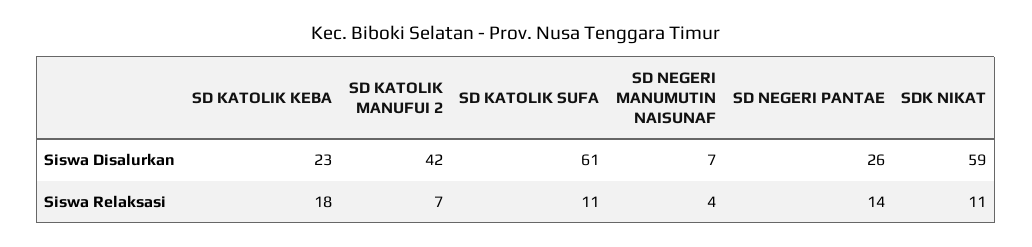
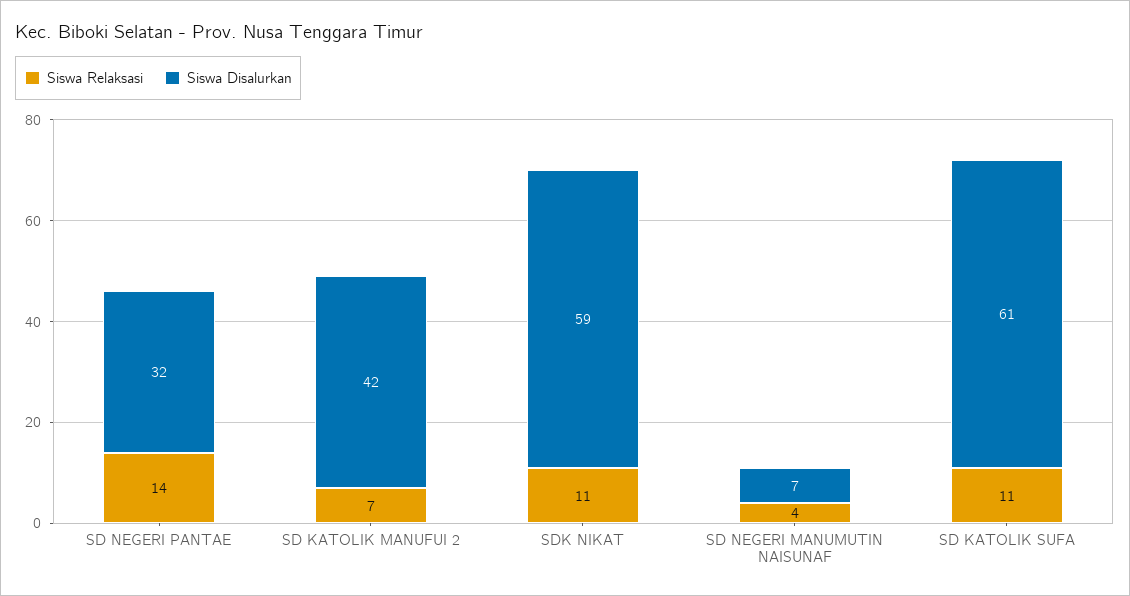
  {
    "Siswa Disalurkan": {
-     "SD KATOLIK KEBA": 23,
      "SD KATOLIK MANUFUI 2": 42,
      "SD KATOLIK SUFA": 61,
      "SD NEGERI MANUMUTIN NAISUNAF": 7,
-     "SD NEGERI PANTAE": 26,
+     "SD NEGERI PANTAE": 32,
      "SDK NIKAT": 59
    },
    "Siswa Relaksasi": {
-     "SD KATOLIK KEBA": 18,
      "SD KATOLIK MANUFUI 2": 7,
      "SD KATOLIK SUFA": 11,
      "SD NEGERI MANUMUTIN NAISUNAF": 4,
      "SD NEGERI PANTAE": 14,
      "SDK NIKAT": 11
    }
  }

